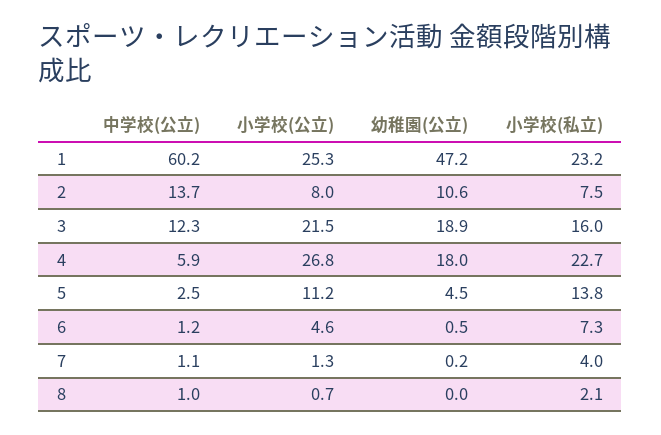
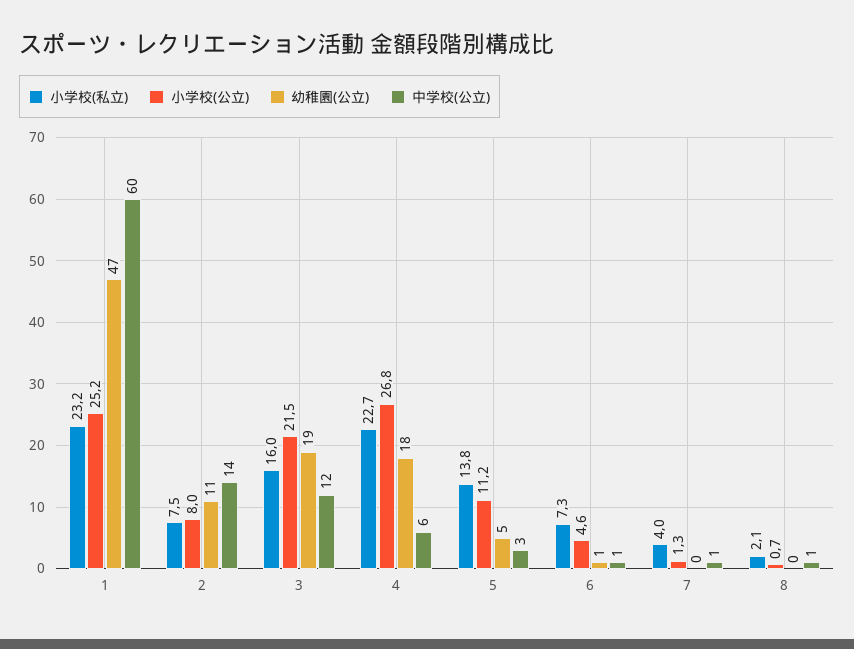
  {
    "中学校(公立)": {
      "1": 60.2,
      "2": 13.7,
      "3": 12.3,
      "4": 5.9,
      "5": 2.5,
      "6": 1.2,
      "7": 1.1,
      "8": 1
    },
    "小学校(公立)": {
-     "1": 25.3,
+     "1": 25.2,
      "2": 8,
      "3": 21.5,
      "4": 26.8,
      "5": 11.2,
      "6": 4.6,
      "7": 1.3,
      "8": 0.7
    },
    "幼稚園(公立)": {
      "1": 47.2,
      "2": 10.6,
      "3": 18.9,
      "4": 18,
      "5": 4.5,
      "6": 0.5,
      "7": 0.2,
      "8": 0
    },
    "小学校(私立)": {
      "1": 23.2,
      "2": 7.5,
      "3": 16,
      "4": 22.7,
      "5": 13.8,
      "6": 7.3,
      "7": 4,
      "8": 2.1
    }
  }

